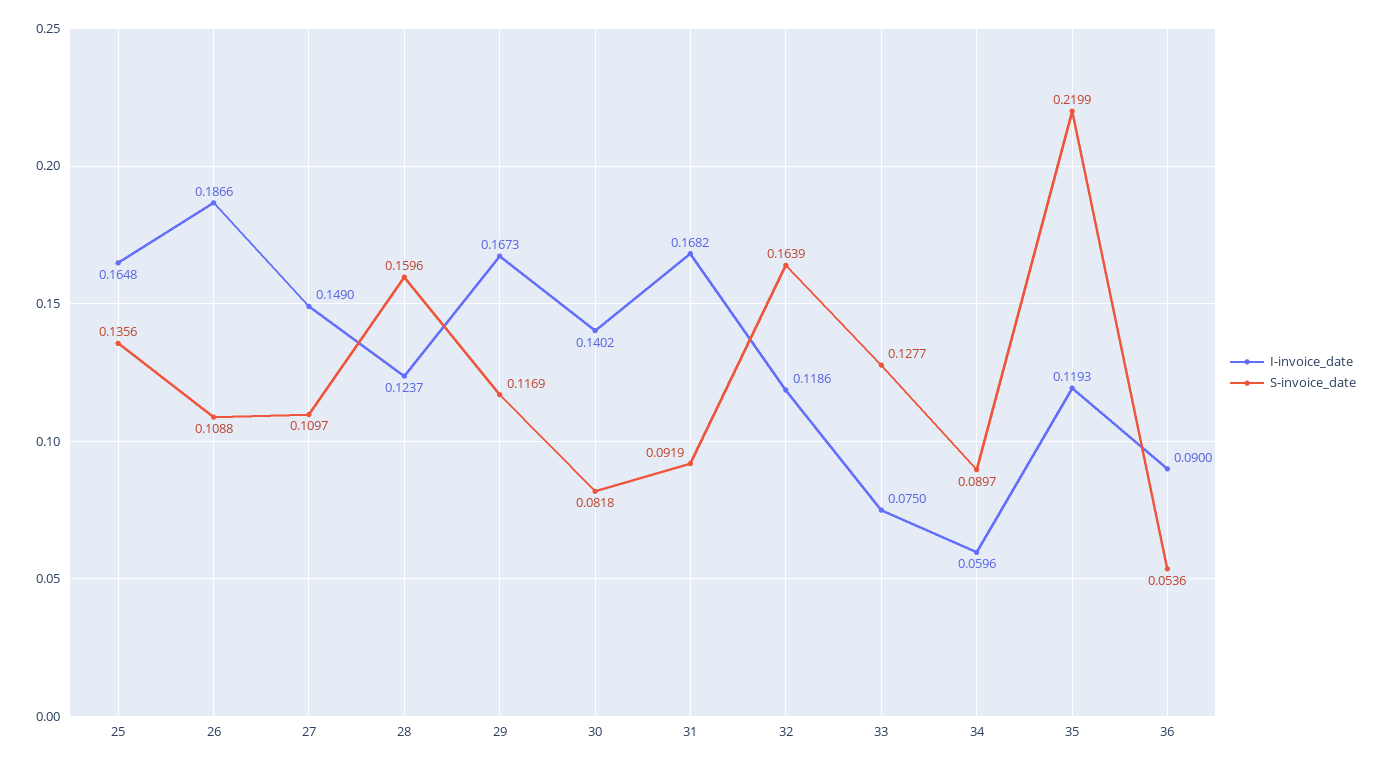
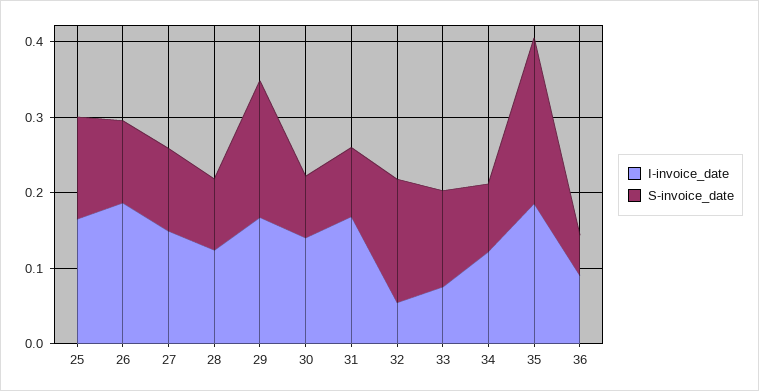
  {
    "I-invoice_date": {
      "25": 0.1648,
      "26": 0.1866,
      "27": 0.149,
      "28": 0.1237,
      "29": 0.1673,
      "30": 0.1402,
      "31": 0.1682,
-     "32": 0.1186,
+     "32": 0.06,
      "33": 0.075,
-     "34": 0.0596,
+     "34": 0.12,
-     "35": 0.1193,
+     "35": 0.18,
      "36": 0.09
    },
    "S-invoice_date": {
      "25": 0.1356,
      "26": 0.1088,
      "27": 0.1097,
-     "28": 0.1596,
+     "28": 0.1,
-     "29": 0.1169,
+     "29": 0.18,
      "30": 0.0818,
      "31": 0.0919,
      "32": 0.1639,
      "33": 0.1277,
      "34": 0.0897,
      "35": 0.2199,
      "36": 0.0536
    }
  }

